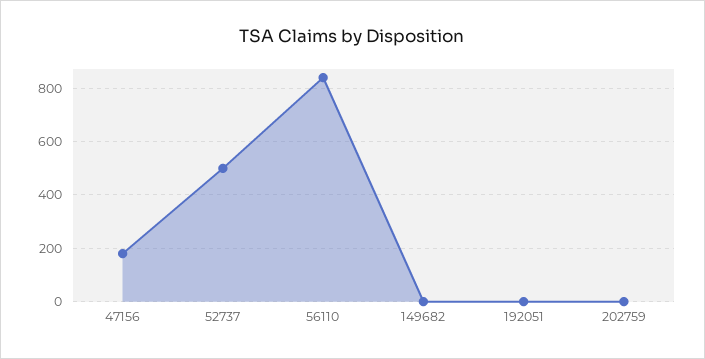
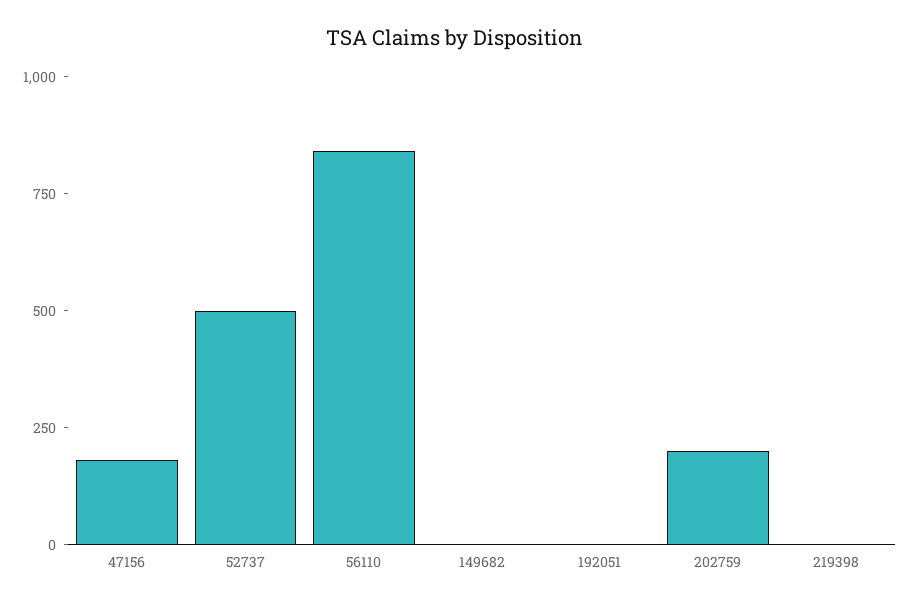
  {
    "47156": 175,
    "52737": 500,
    "56110": 850,
    "149682": 0,
    "192051": 0,
-   "202759": 0
+   "202759": 200,
+   "219398": 0
  }

